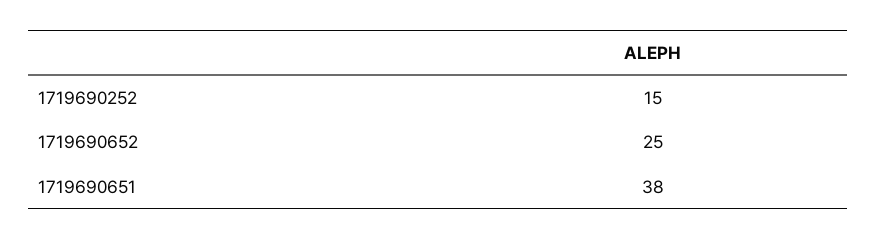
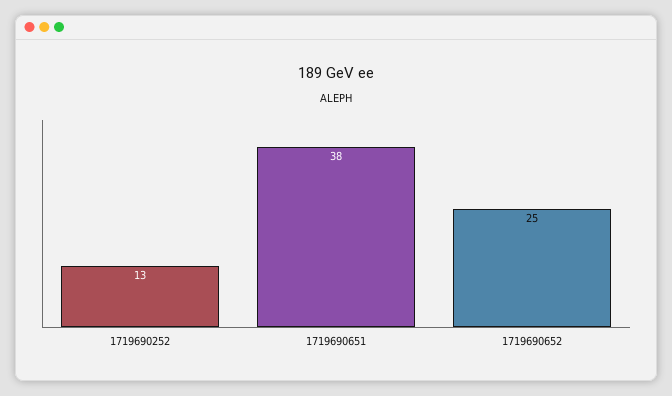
  {
-   "1719690252": 15,
+   "1719690252": 13,
    "1719690652": 25,
    "1719690651": 38
  }

